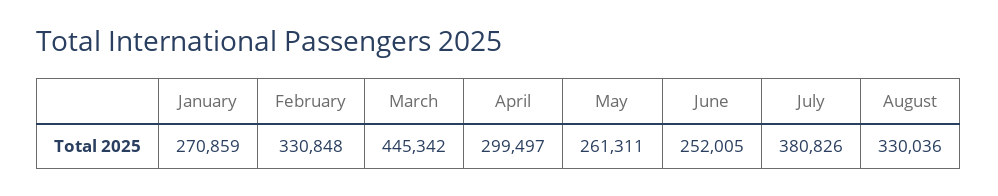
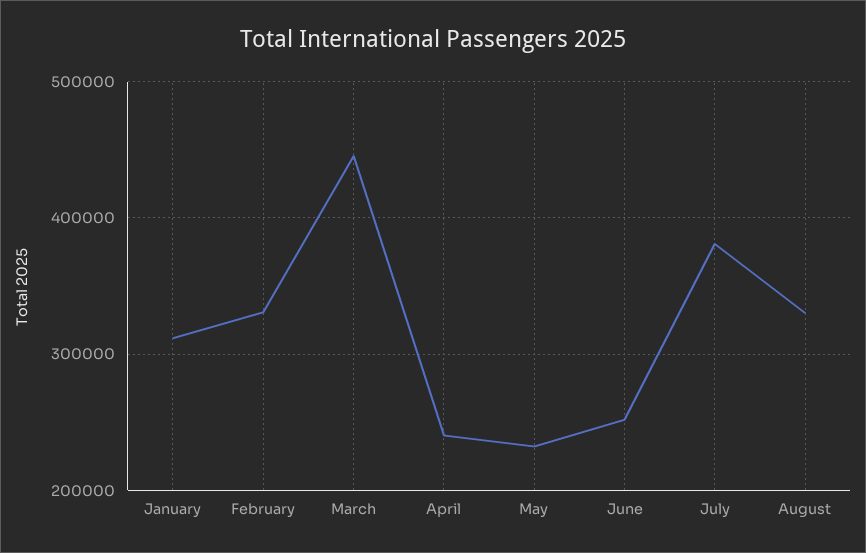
  {
-   "January": 270859,
+   "January": 310000,
    "February": 330848,
    "March": 445342,
-   "April": 299497,
+   "April": 240000,
-   "May": 261311,
+   "May": 230000,
    "June": 252005,
    "July": 380826,
    "August": 330036
  }

